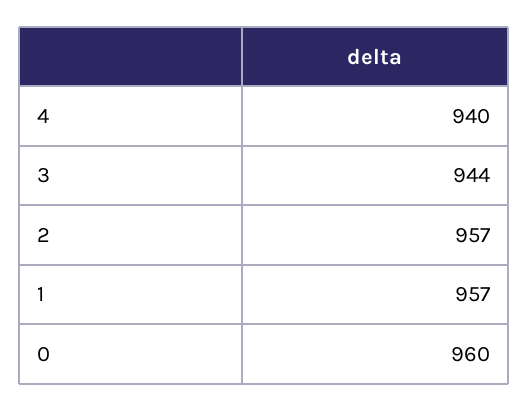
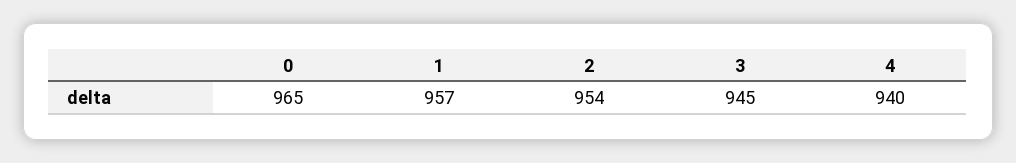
  {
    "4": 940,
-   "3": 944,
+   "3": 945,
-   "2": 957,
+   "2": 954,
    "1": 957,
-   "0": 960
+   "0": 965
  }

